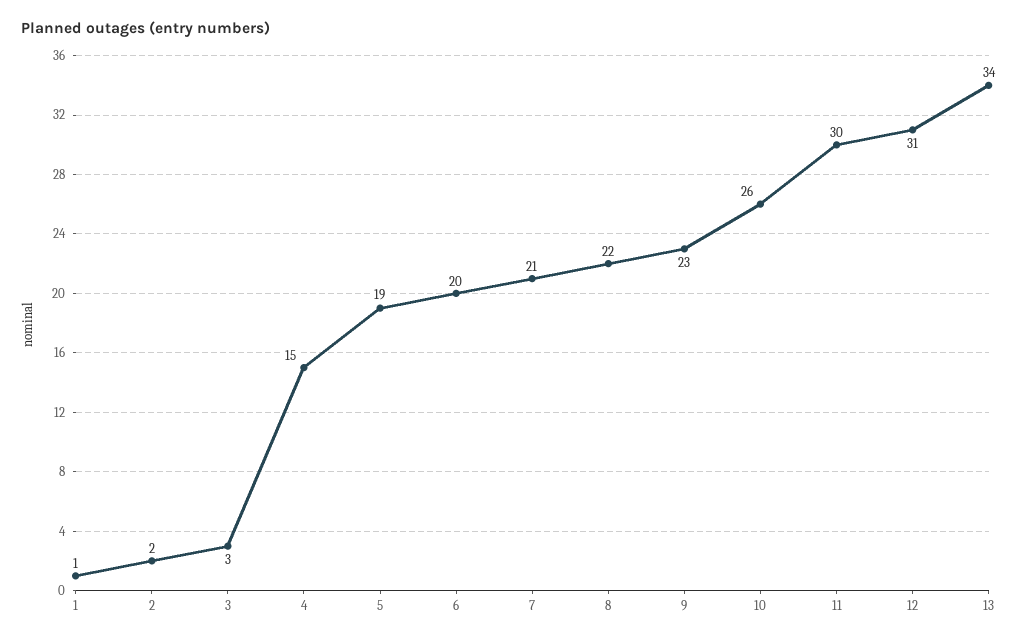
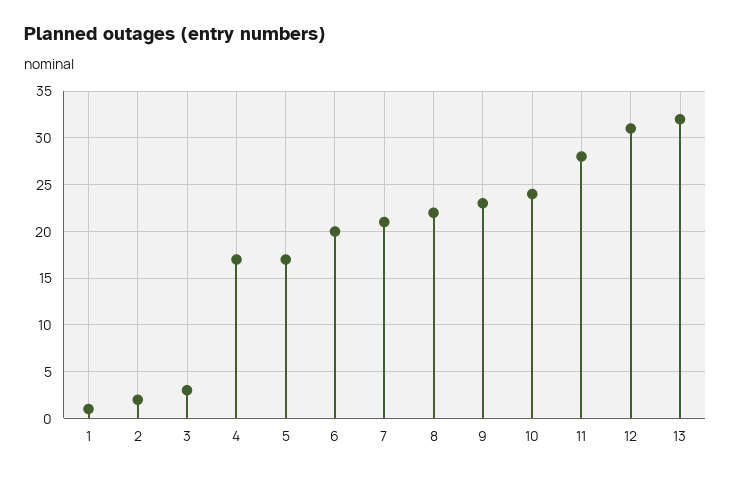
  {
    "1": 1,
    "2": 2,
    "3": 3,
-   "4": 15,
+   "4": 17,
-   "5": 19,
+   "5": 17,
    "6": 20,
    "7": 21,
    "8": 22,
    "9": 23,
-   "10": 26,
+   "10": 24,
-   "11": 30,
+   "11": 28,
    "12": 31,
-   "13": 34
+   "13": 32
  }

